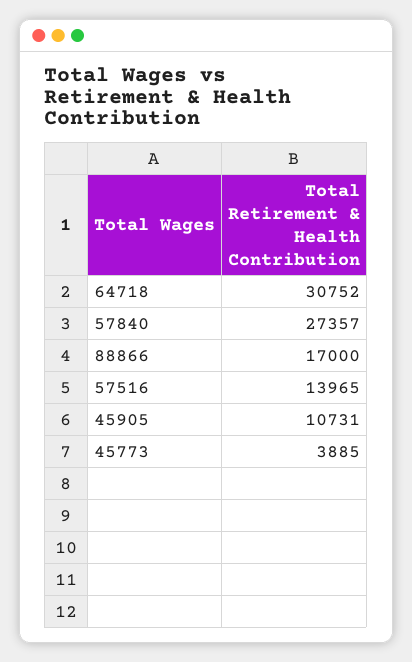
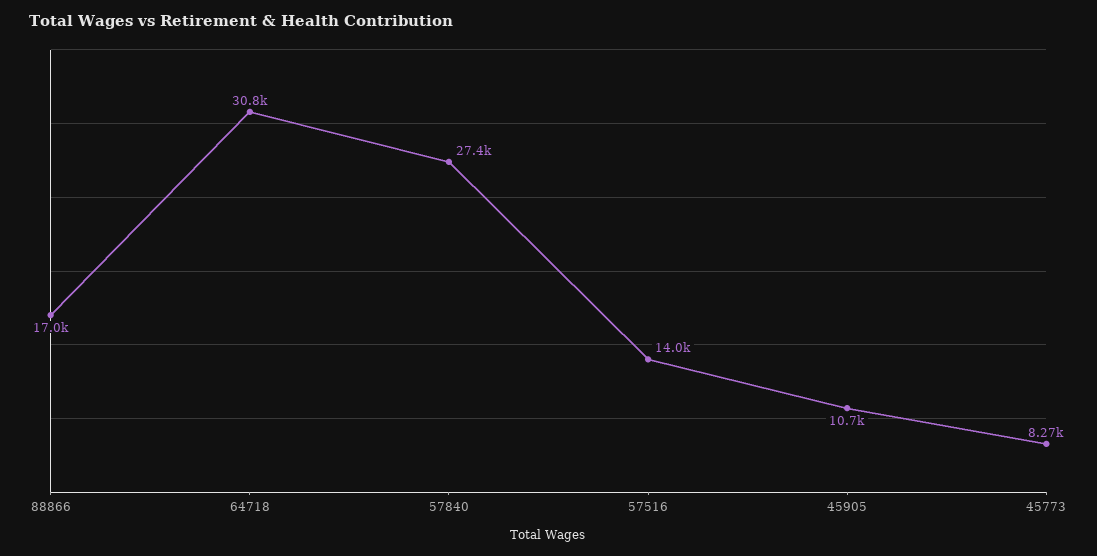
  {
    "64718": 30752,
    "57840": 27357,
    "88866": 17000,
    "57516": 13965,
    "45905": 10731,
-   "45773": 3885
+   "45773": 8270
  }

